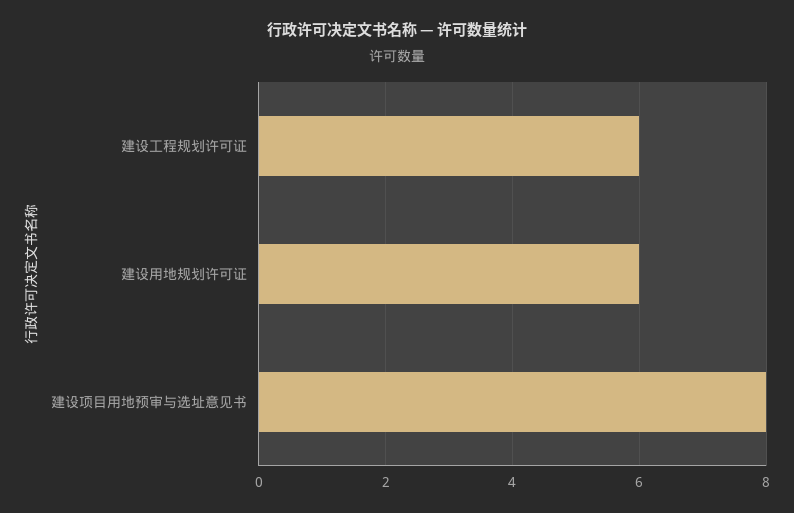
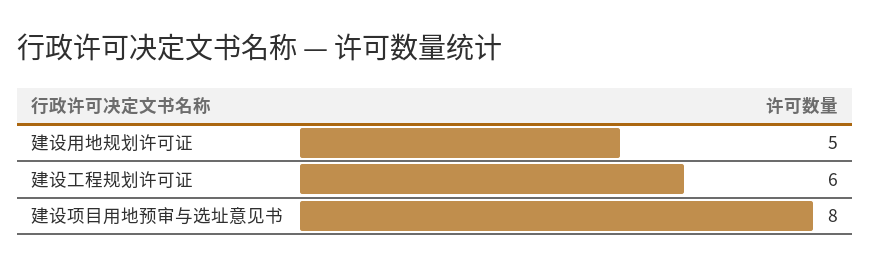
  {
    "建设工程规划许可证": 6,
-   "建设用地规划许可证": 6,
+   "建设用地规划许可证": 5,
    "建设项目用地预审与选址意见书": 8
  }

